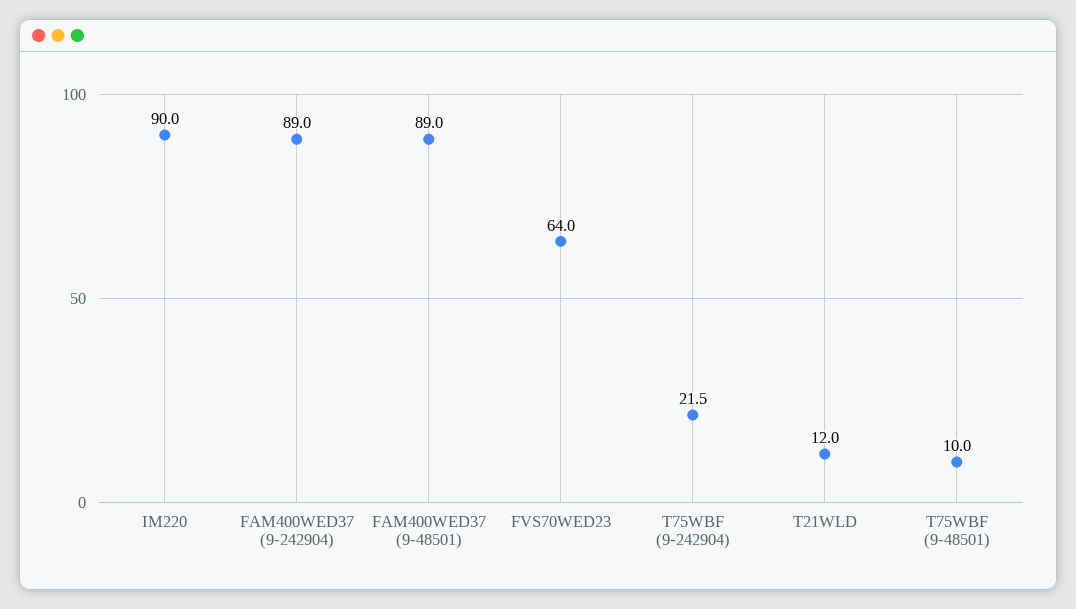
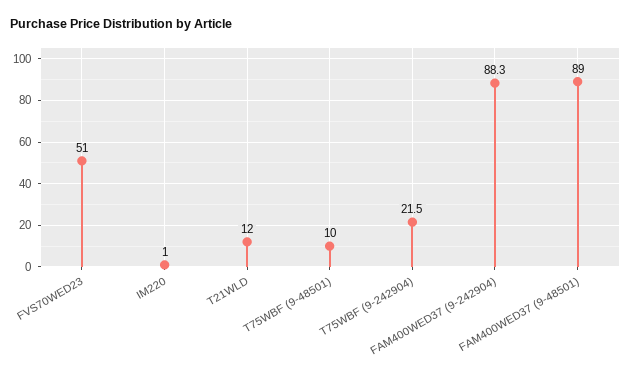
  {
-   "IM220": 90,
+   "IM220": 1,
-   "FAM400WED37 (9-242904)": 89,
+   "FAM400WED37 (9-242904)": 88.3,
    "FAM400WED37 (9-48501)": 89,
-   "FVS70WED23": 64,
+   "FVS70WED23": 51,
    "T75WBF (9-242904)": 21.5,
    "T21WLD": 12,
    "T75WBF (9-48501)": 10
  }

